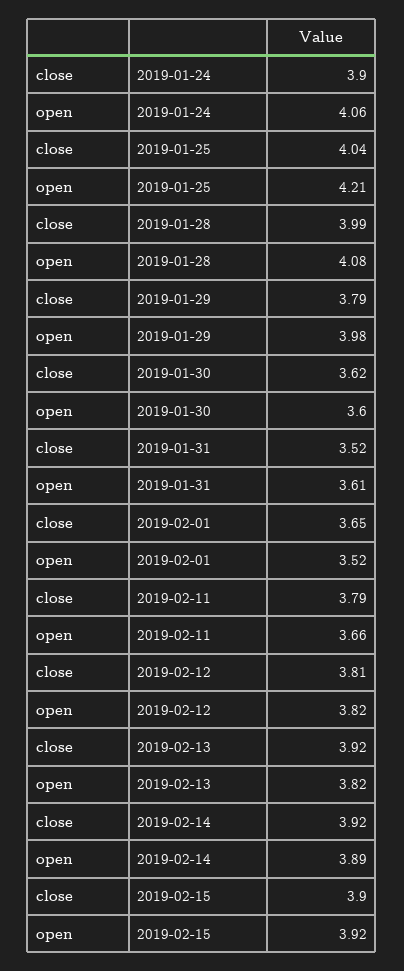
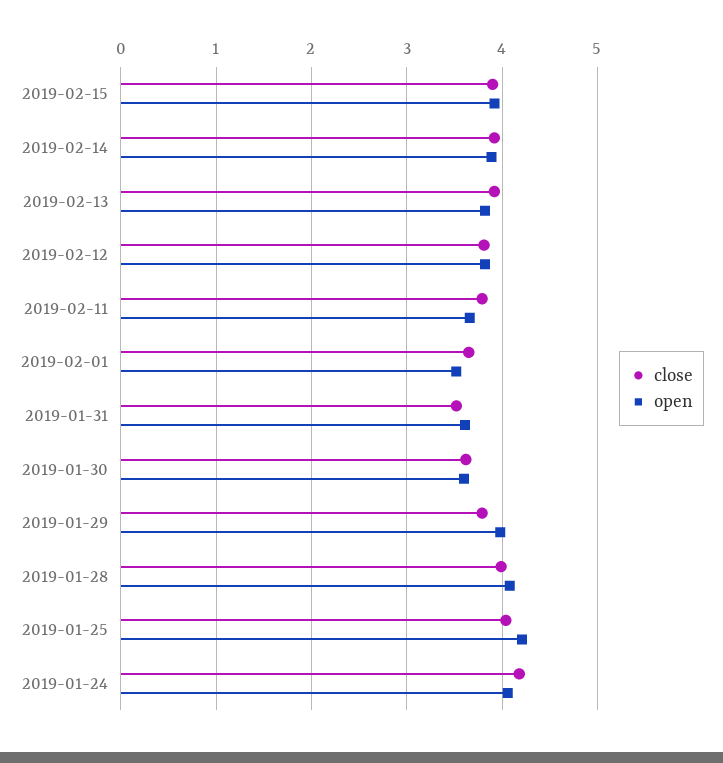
  {
    "close": {
-     "2019-01-24": 3.9,
+     "2019-01-24": 4.2,
      "2019-01-25": 4.04,
      "2019-01-28": 3.99,
      "2019-01-29": 3.79,
      "2019-01-30": 3.62,
      "2019-01-31": 3.52,
      "2019-02-01": 3.65,
      "2019-02-11": 3.79,
      "2019-02-12": 3.81,
      "2019-02-13": 3.92,
      "2019-02-14": 3.92,
      "2019-02-15": 3.9
    },
    "open": {
      "2019-01-24": 4.06,
      "2019-01-25": 4.21,
      "2019-01-28": 4.08,
      "2019-01-29": 3.98,
      "2019-01-30": 3.6,
      "2019-01-31": 3.61,
      "2019-02-01": 3.52,
      "2019-02-11": 3.66,
      "2019-02-12": 3.82,
      "2019-02-13": 3.82,
      "2019-02-14": 3.89,
      "2019-02-15": 3.92
    }
  }

